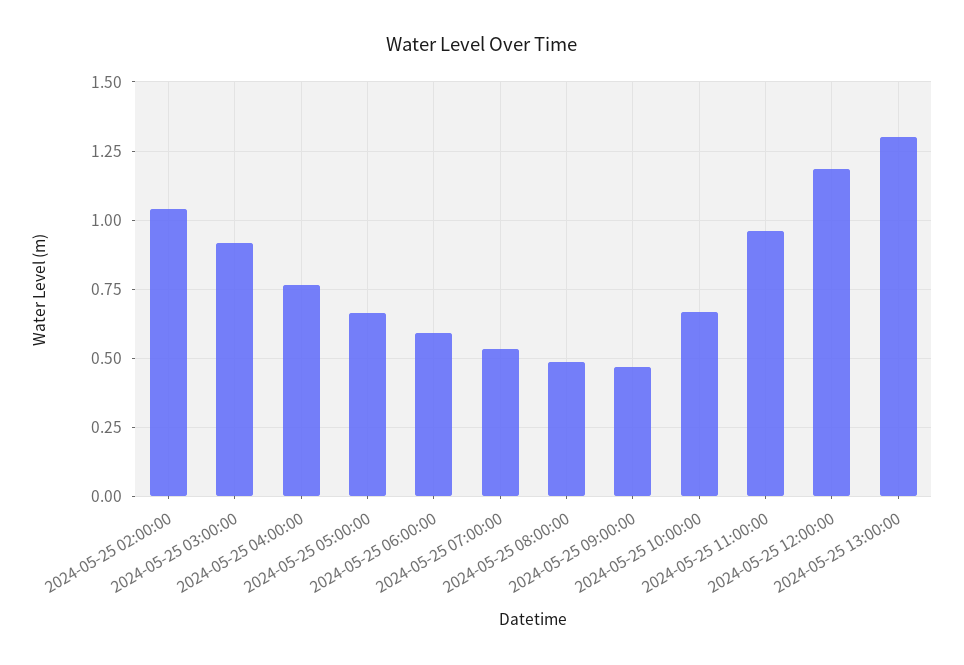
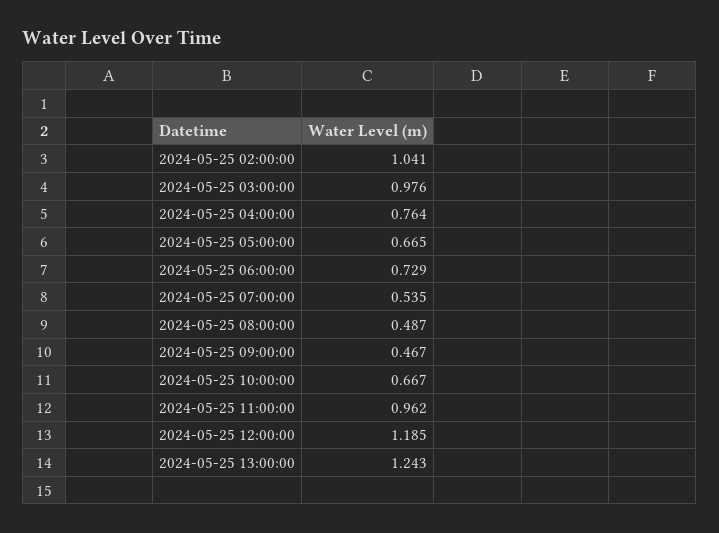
  {
    "2024-05-25 02:00:00": 1.041,
-   "2024-05-25 03:00:00": 0.925,
+   "2024-05-25 03:00:00": 0.976,
    "2024-05-25 04:00:00": 0.764,
    "2024-05-25 05:00:00": 0.665,
-   "2024-05-25 06:00:00": 0.6,
+   "2024-05-25 06:00:00": 0.729,
    "2024-05-25 07:00:00": 0.535,
    "2024-05-25 08:00:00": 0.487,
    "2024-05-25 09:00:00": 0.467,
    "2024-05-25 10:00:00": 0.667,
    "2024-05-25 11:00:00": 0.962,
    "2024-05-25 12:00:00": 1.185,
-   "2024-05-25 13:00:00": 1.3
+   "2024-05-25 13:00:00": 1.243
  }

